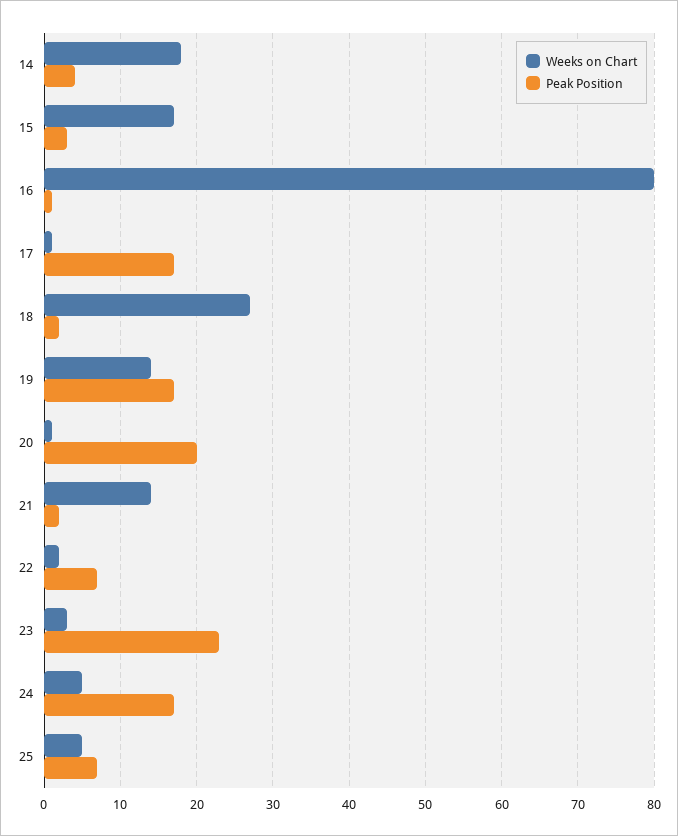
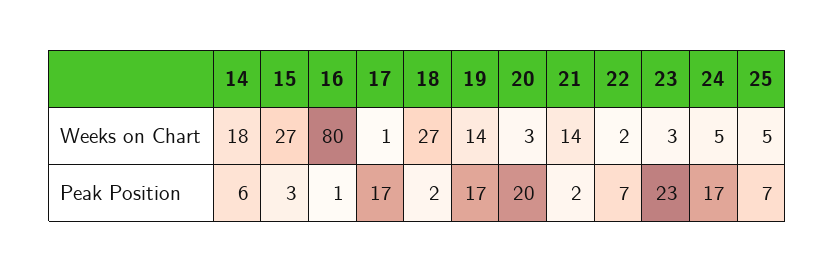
  {
    "Weeks on Chart": {
      "14": 18,
-     "15": 17,
+     "15": 27,
      "16": 80,
      "17": 1,
      "18": 27,
      "19": 14,
-     "20": 1,
+     "20": 3,
      "21": 14,
      "22": 2,
      "23": 3,
      "24": 5,
      "25": 5
    },
    "Peak Position": {
-     "14": 4,
+     "14": 6,
      "15": 3,
      "16": 1,
      "17": 17,
      "18": 2,
      "19": 17,
      "20": 20,
      "21": 2,
      "22": 7,
      "23": 23,
      "24": 17,
      "25": 7
    }
  }

